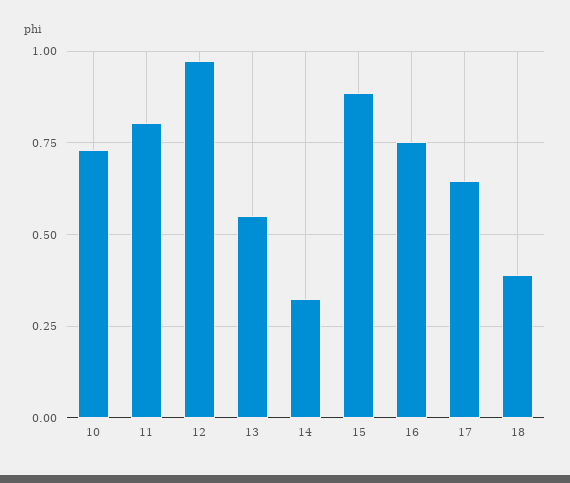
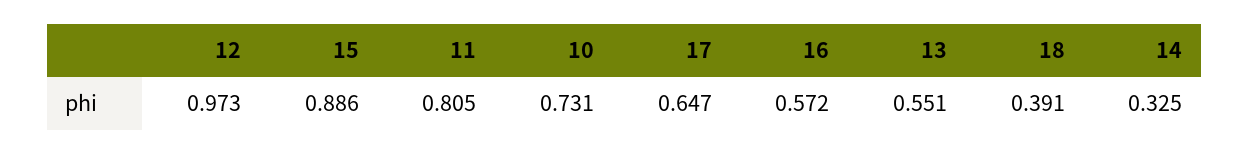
  {
    "10": 0.731,
    "11": 0.805,
    "12": 0.973,
    "13": 0.551,
    "14": 0.325,
    "15": 0.886,
-   "16": 0.75,
+   "16": 0.572,
    "17": 0.647,
    "18": 0.391
  }

